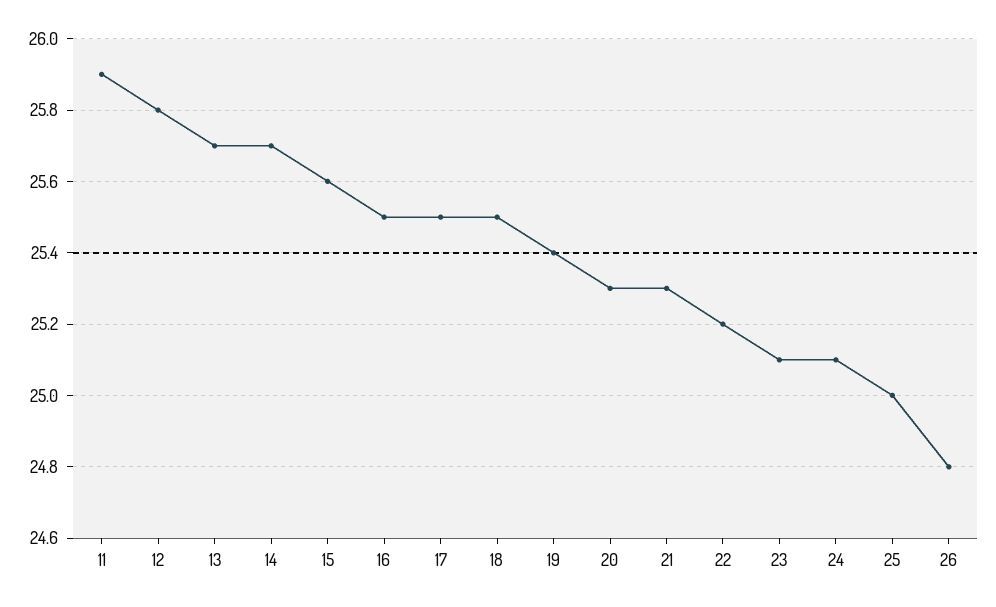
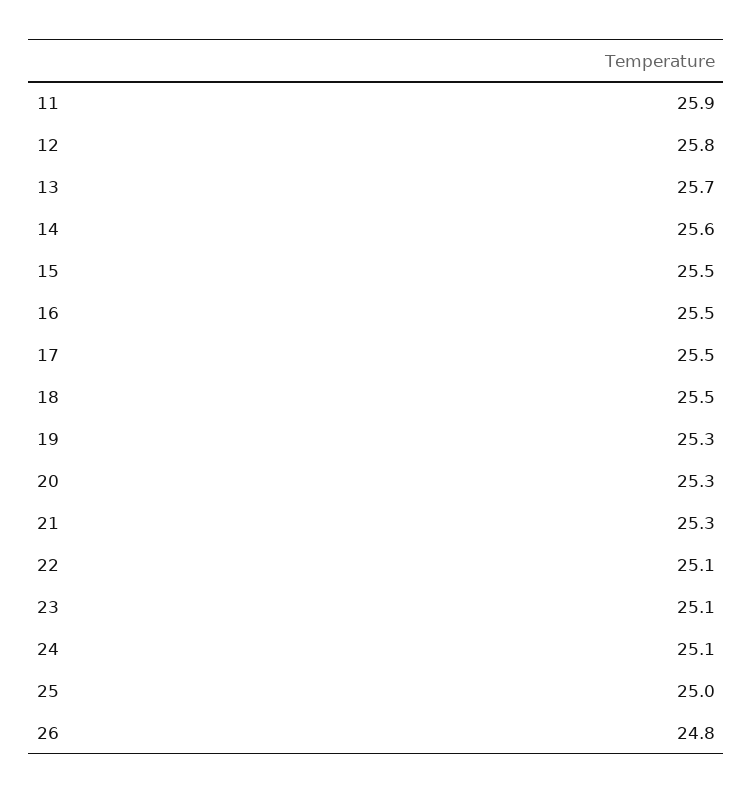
  {
    "11": 25.9,
    "12": 25.8,
    "13": 25.7,
-   "14": 25.7,
+   "14": 25.6,
-   "15": 25.6,
+   "15": 25.5,
    "16": 25.5,
    "17": 25.5,
    "18": 25.5,
-   "19": 25.4,
+   "19": 25.3,
    "20": 25.3,
    "21": 25.3,
-   "22": 25.2,
+   "22": 25.1,
    "23": 25.1,
    "24": 25.1,
    "25": 25,
    "26": 24.8
  }

